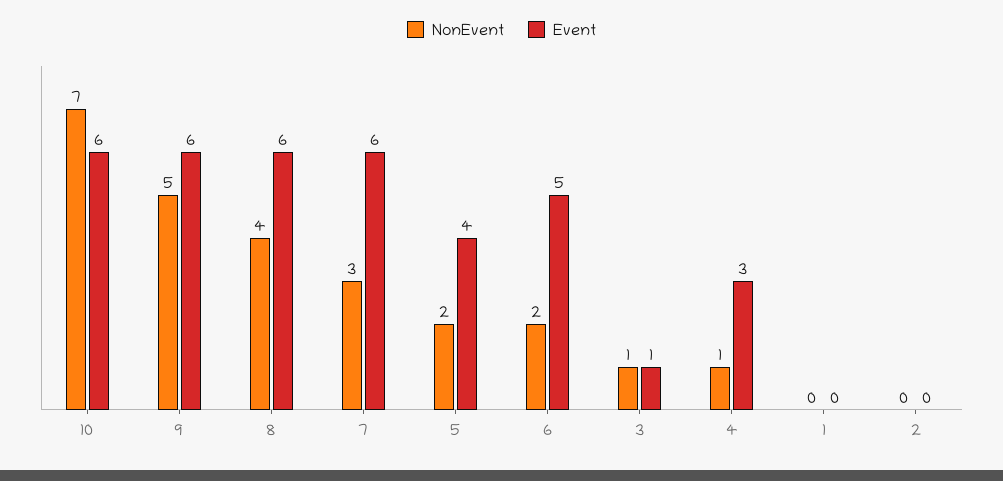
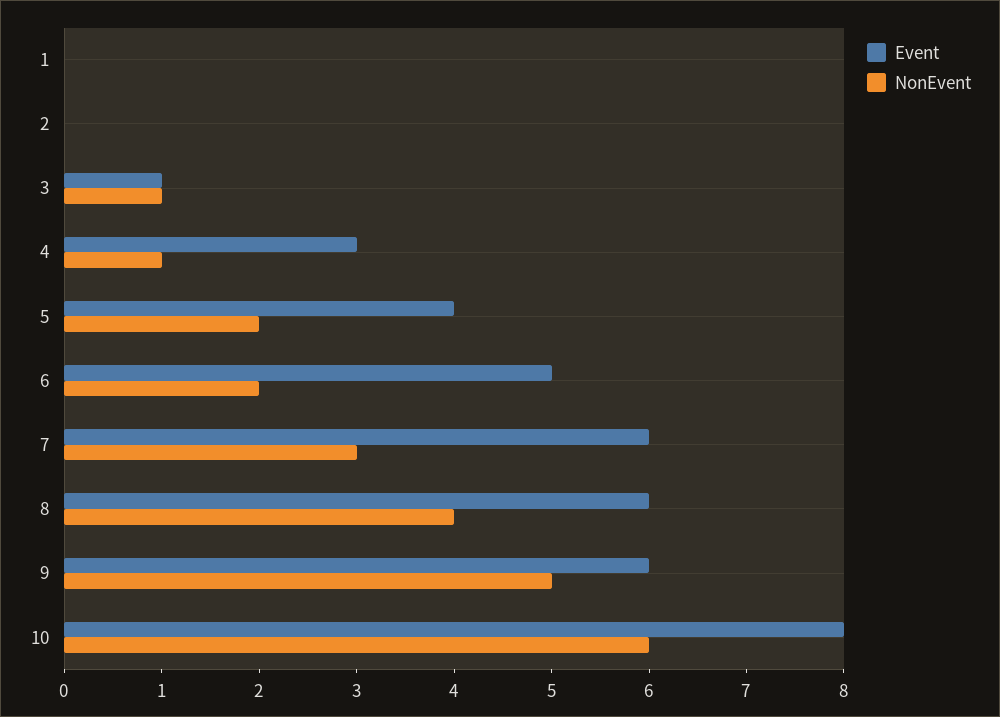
  {
    "NonEvent": {
-     "10": 7,
+     "10": 6,
      "9": 5,
      "8": 4,
      "7": 3,
      "5": 2,
      "6": 2,
      "3": 1,
      "4": 1,
      "1": 0,
      "2": 0
    },
    "Event": {
-     "10": 6,
+     "10": 8,
      "9": 6,
      "8": 6,
      "7": 6,
      "5": 4,
      "6": 5,
      "3": 1,
      "4": 3,
      "1": 0,
      "2": 0
    }
  }

